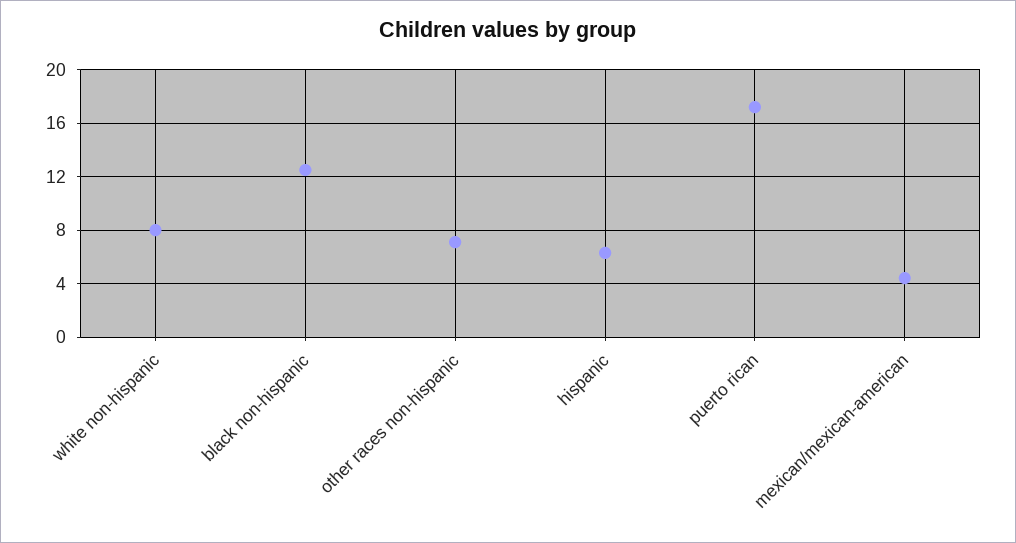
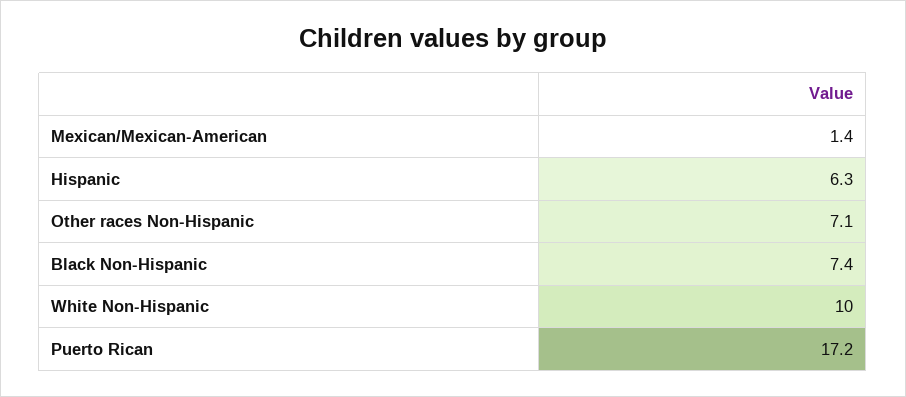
  {
-   "white non-hispanic": 8,
+   "white non-hispanic": 10,
-   "black non-hispanic": 12.5,
+   "black non-hispanic": 7.4,
    "other races non-hispanic": 7.1,
    "hispanic": 6.3,
    "puerto rican": 17.2,
-   "mexican/mexican-american": 4.5
+   "mexican/mexican-american": 1.4
  }

